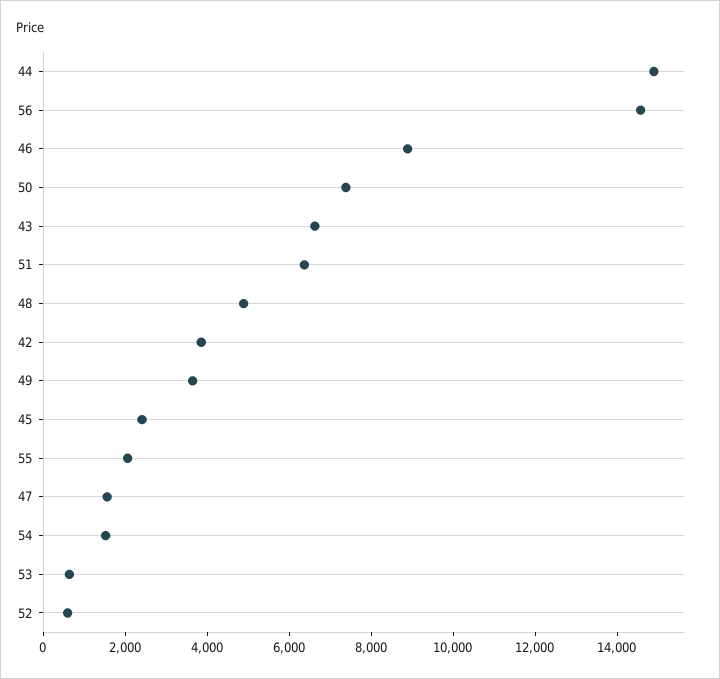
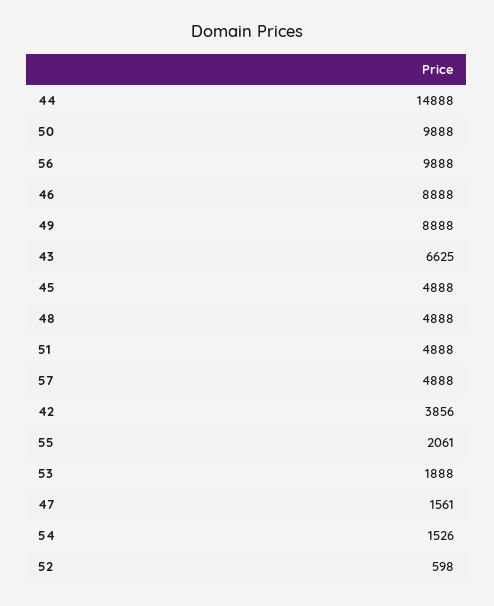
  {
    "44": 14888,
-   "56": 14500,
+   "56": 9888,
    "46": 8888,
-   "50": 7500,
+   "50": 9888,
    "43": 6625,
-   "51": 6500,
+   "51": 4888,
    "48": 4888,
    "42": 3856,
-   "49": 3500,
+   "49": 8888,
-   "45": 2500,
+   "45": 4888,
    "55": 2061,
    "47": 1561,
    "54": 1526,
-   "53": 500,
+   "53": 1888,
-   "52": 598
+   "52": 598,
+   "57": 4888
  }

